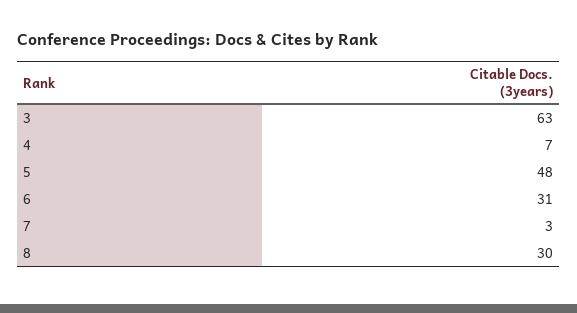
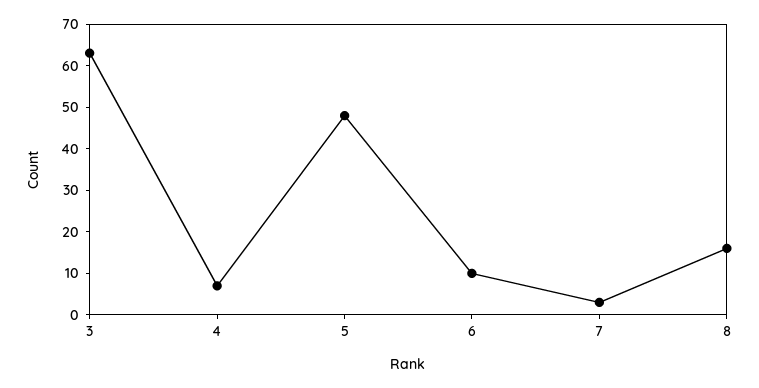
  {
    "3": 63,
    "4": 7,
    "5": 48,
-   "6": 31,
+   "6": 10,
    "7": 3,
-   "8": 30
+   "8": 15
  }

